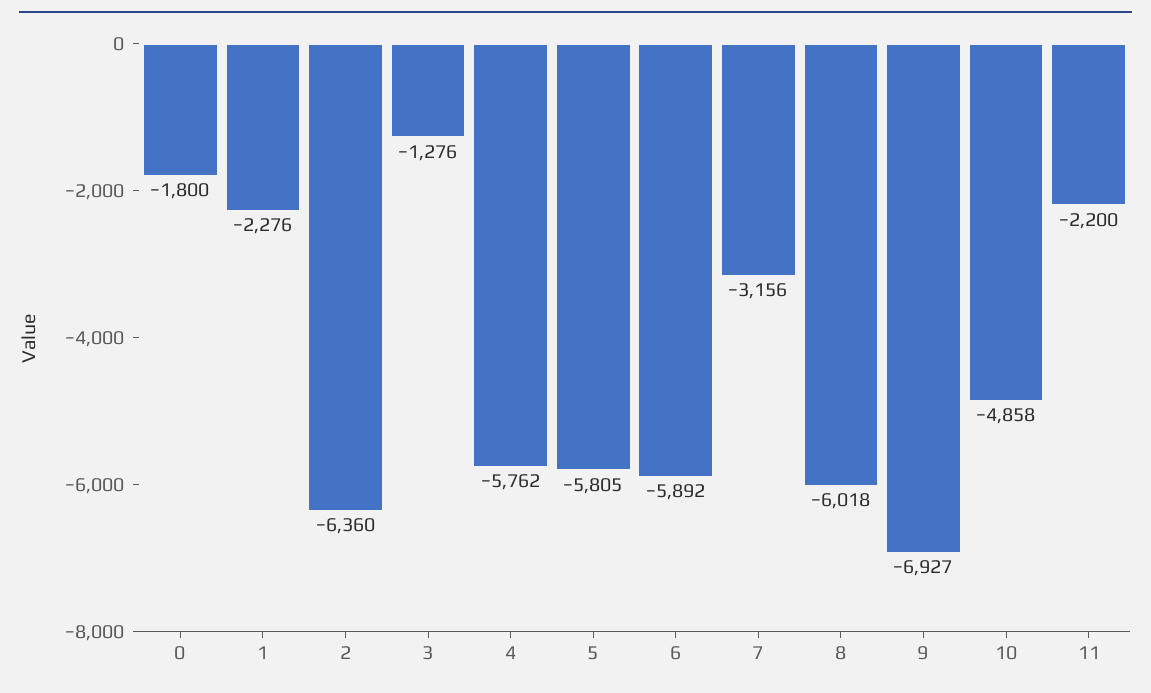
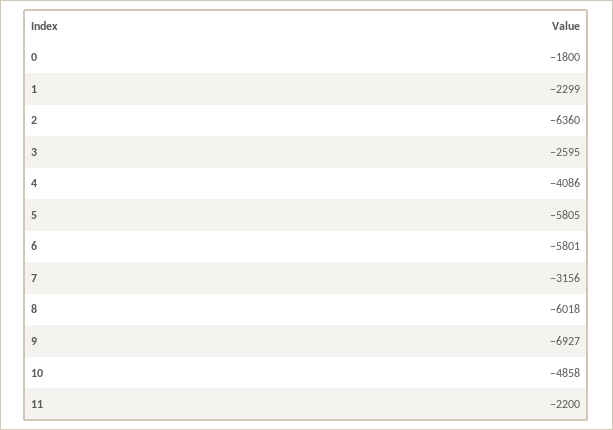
  {
    "0": -1800,
-   "1": -2276,
+   "1": -2299,
    "2": -6360,
-   "3": -1276,
+   "3": -2595,
-   "4": -5762,
+   "4": -4086,
    "5": -5805,
-   "6": -5892,
+   "6": -5801,
    "7": -3156,
    "8": -6018,
    "9": -6927,
    "10": -4858,
    "11": -2200
  }

